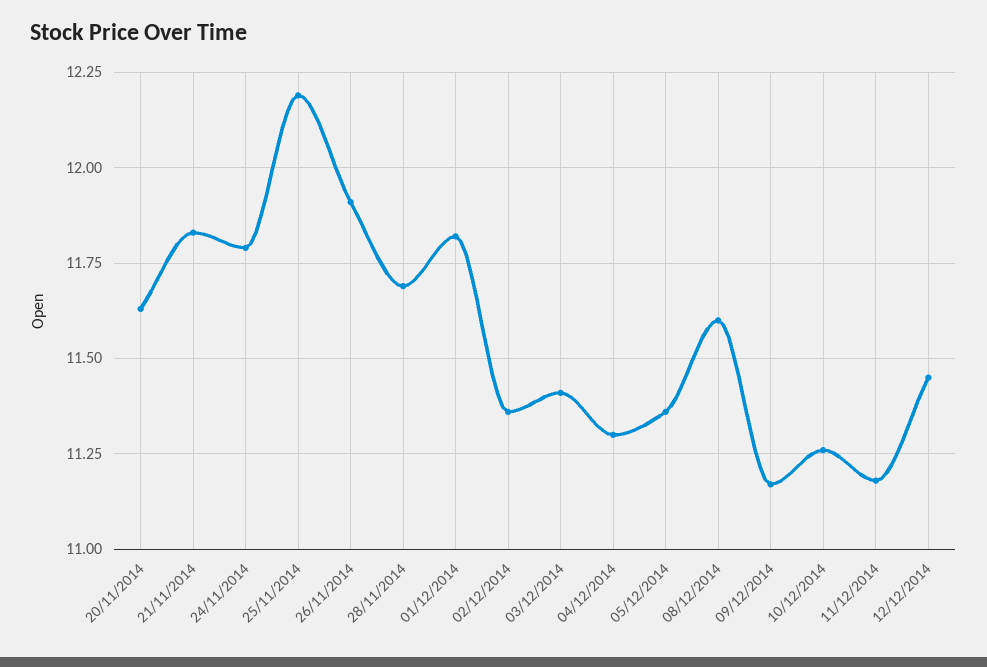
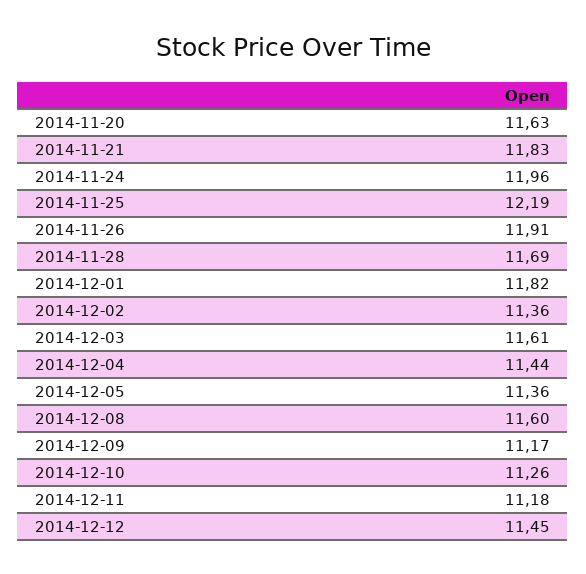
  {
    "20/11/2014": 11.63,
    "21/11/2014": 11.83,
-   "24/11/2014": 11.8,
+   "24/11/2014": 11.96,
    "25/11/2014": 12.19,
    "26/11/2014": 11.91,
    "28/11/2014": 11.69,
    "01/12/2014": 11.82,
    "02/12/2014": 11.36,
-   "03/12/2014": 11.4,
+   "03/12/2014": 11.61,
-   "04/12/2014": 11.3,
+   "04/12/2014": 11.44,
    "05/12/2014": 11.36,
    "08/12/2014": 11.6,
    "09/12/2014": 11.17,
    "10/12/2014": 11.26,
    "11/12/2014": 11.18,
    "12/12/2014": 11.45
  }

